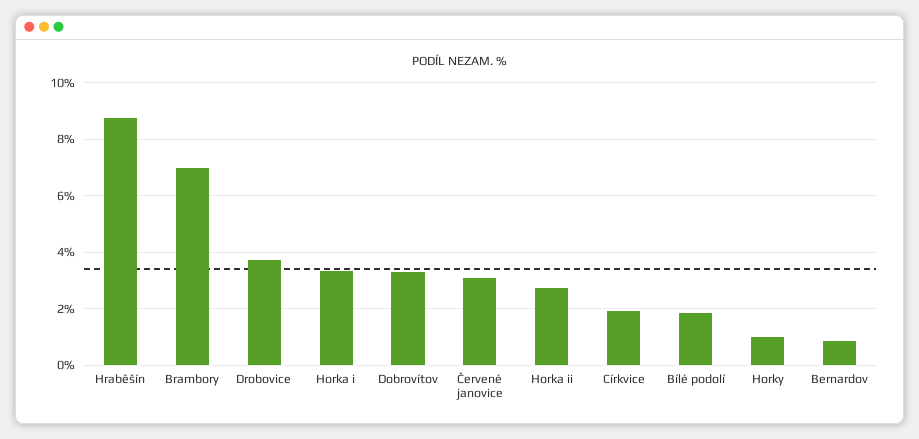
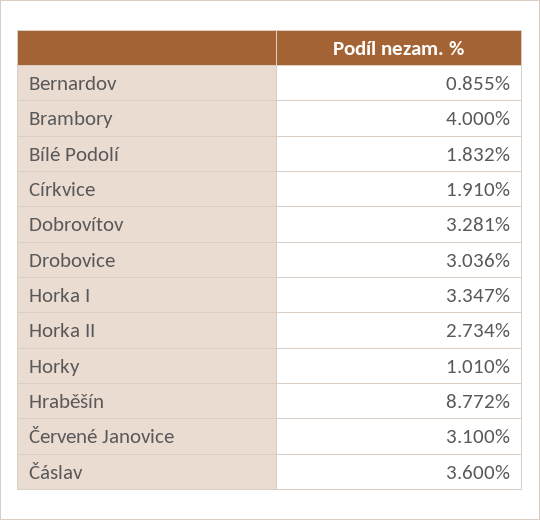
  {
    "Hraběšín": 8.772,
-   "Brambory": 7,
+   "Brambory": 4,
-   "Drobovice": 3.75,
+   "Drobovice": 3.036,
    "Horka i": 3.347,
    "Dobrovítov": 3.281,
    "Červené janovice": 3.1,
    "Horka ii": 2.734,
    "Církvice": 1.91,
    "Bílé podolí": 1.832,
    "Horky": 1.01,
-   "Bernardov": 0.855
+   "Bernardov": 0.855,
+   "Čáslav": 3.6
  }

